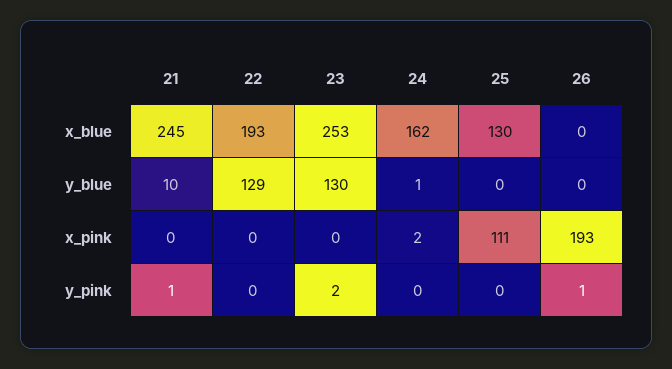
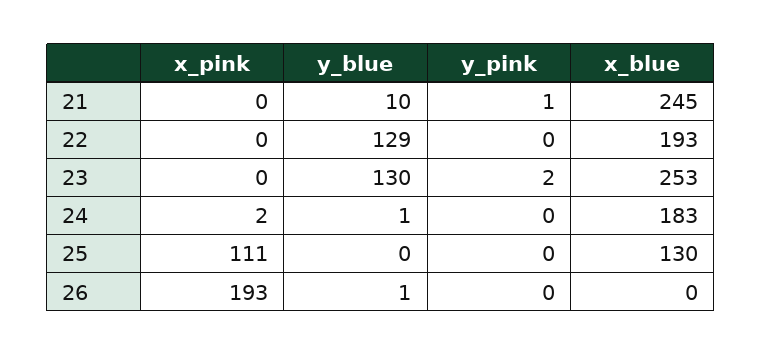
  {
    "21": {
      "x_blue": 245,
      "y_blue": 10,
      "x_pink": 0,
      "y_pink": 1
    },
    "22": {
      "x_blue": 193,
      "y_blue": 129,
      "x_pink": 0,
      "y_pink": 0
    },
    "23": {
      "x_blue": 253,
      "y_blue": 130,
      "x_pink": 0,
      "y_pink": 2
    },
    "24": {
-     "x_blue": 162,
+     "x_blue": 183,
      "y_blue": 1,
      "x_pink": 2,
      "y_pink": 0
    },
    "25": {
      "x_blue": 130,
      "y_blue": 0,
      "x_pink": 111,
      "y_pink": 0
    },
    "26": {
      "x_blue": 0,
-     "y_blue": 0,
+     "y_blue": 1,
      "x_pink": 193,
-     "y_pink": 1
+     "y_pink": 0
    }
  }

